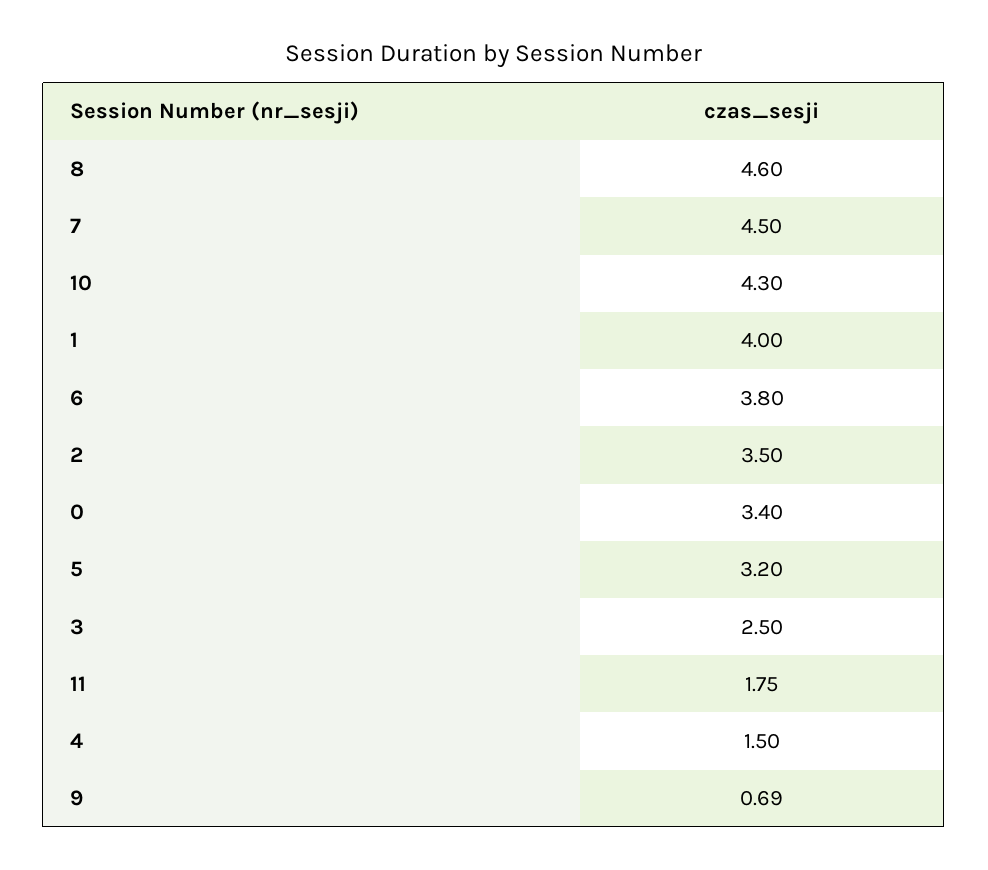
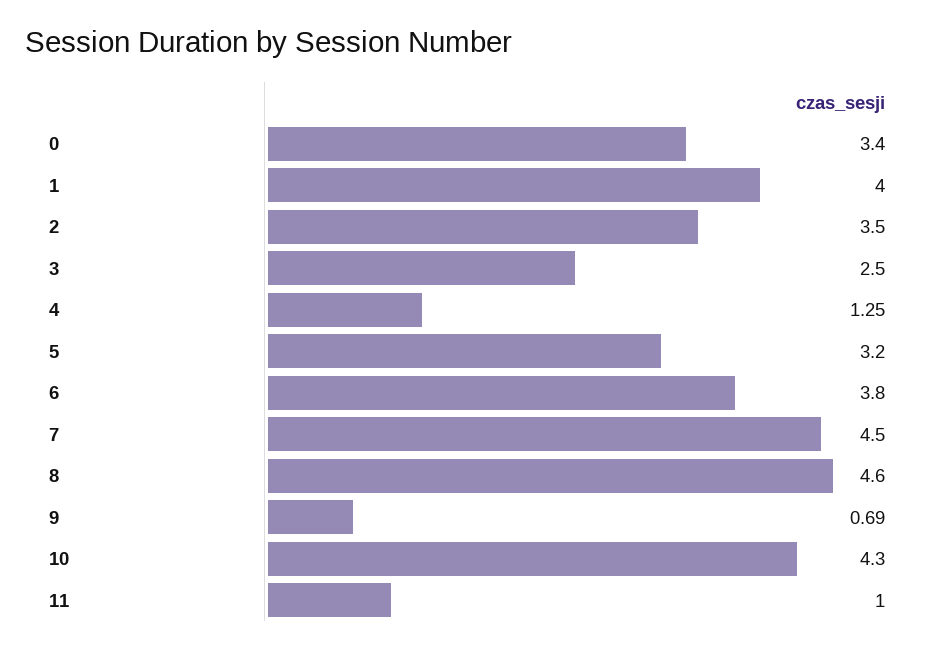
  {
    "8": 4.6,
    "7": 4.5,
    "10": 4.3,
    "1": 4,
    "6": 3.8,
    "2": 3.5,
    "0": 3.4,
    "5": 3.2,
    "3": 2.5,
-   "11": 1.75,
+   "11": 1,
-   "4": 1.5,
+   "4": 1.25,
    "9": 0.69
  }

